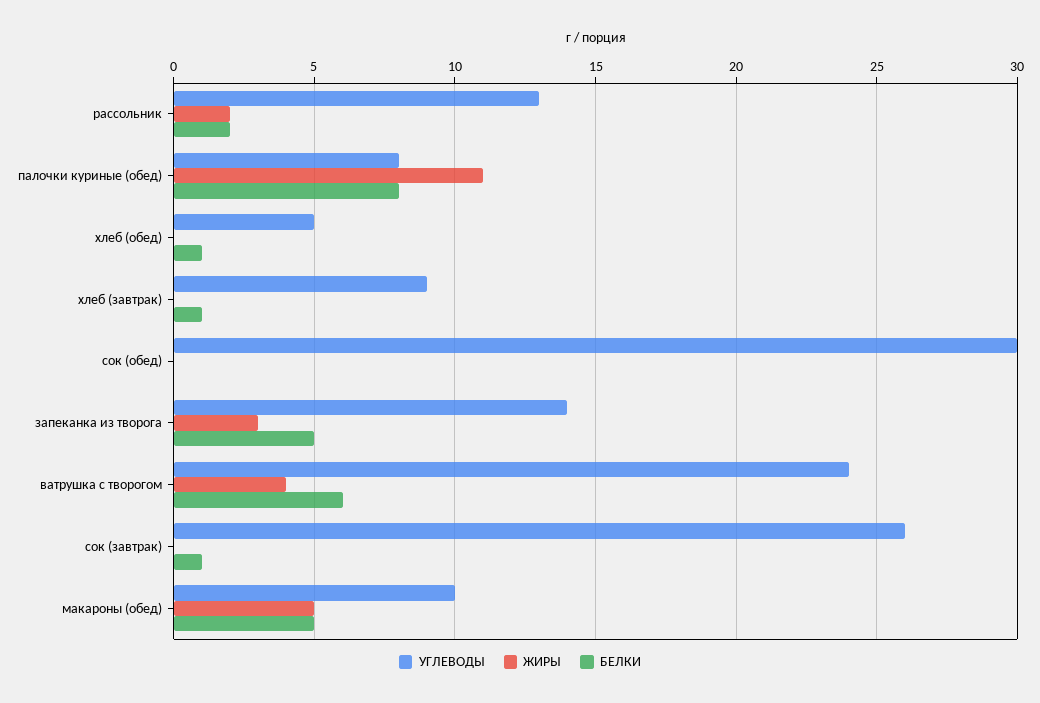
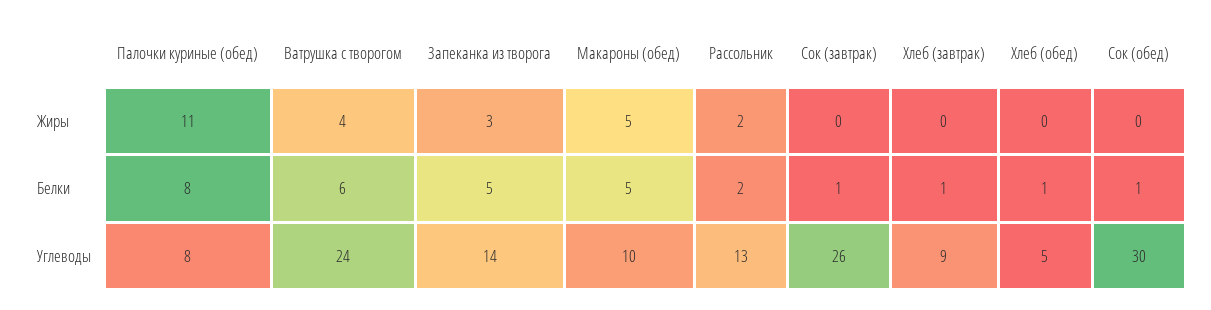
  {
    "УГЛЕВОДЫ": {
      "рассольник": 13,
      "палочки куриные (обед)": 8,
      "хлеб (обед)": 5,
      "хлеб (завтрак)": 9,
      "сок (обед)": 30,
      "запеканка из творога": 14,
      "ватрушка с творогом": 24,
      "сок (завтрак)": 26,
      "макароны (обед)": 10
    },
    "ЖИРЫ": {
      "рассольник": 2,
      "палочки куриные (обед)": 11,
      "хлеб (обед)": 0,
      "хлеб (завтрак)": 0,
      "сок (обед)": 0,
      "запеканка из творога": 3,
      "ватрушка с творогом": 4,
      "сок (завтрак)": 0,
      "макароны (обед)": 5
    },
    "БЕЛКИ": {
      "рассольник": 2,
      "палочки куриные (обед)": 8,
      "хлеб (обед)": 1,
      "хлеб (завтрак)": 1,
-     "сок (обед)": 0,
+     "сок (обед)": 1,
      "запеканка из творога": 5,
      "ватрушка с творогом": 6,
      "сок (завтрак)": 1,
      "макароны (обед)": 5
    }
  }

